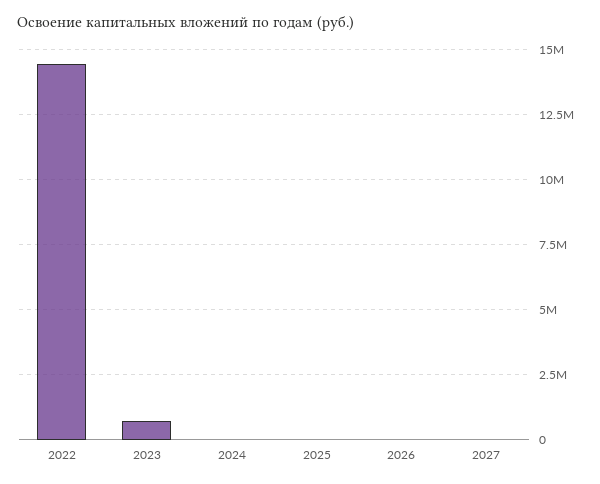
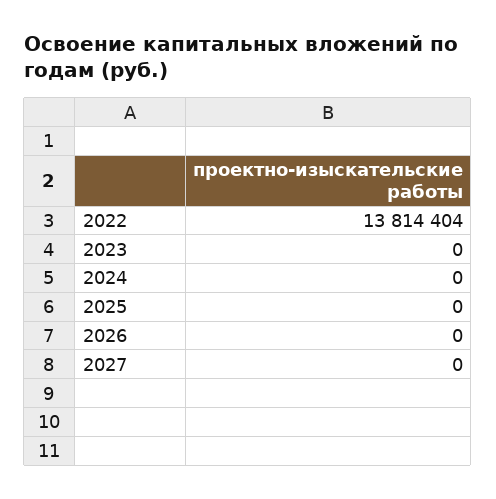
  {
-   "2022": 14500000,
+   "2022": 13814404,
-   "2023": 750000,
+   "2023": 0,
    "2024": 0,
    "2025": 0,
    "2026": 0,
    "2027": 0
  }

